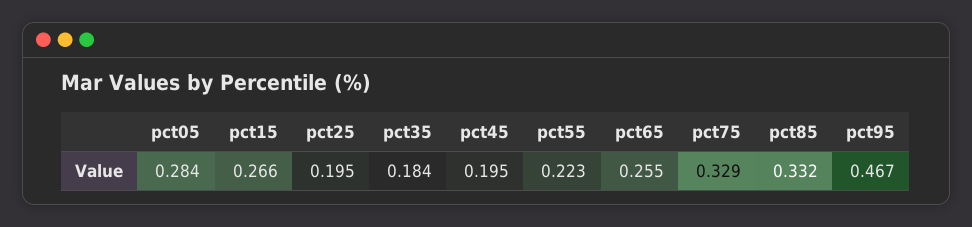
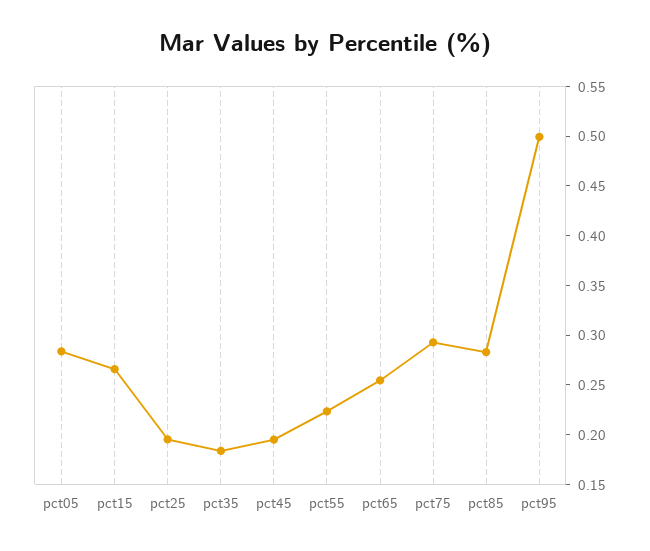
  {
    "pct05": 0.284,
    "pct15": 0.266,
    "pct25": 0.195,
    "pct35": 0.184,
    "pct45": 0.195,
    "pct55": 0.223,
    "pct65": 0.255,
-   "pct75": 0.329,
+   "pct75": 0.29,
-   "pct85": 0.332,
+   "pct85": 0.28,
-   "pct95": 0.467
+   "pct95": 0.5
  }

